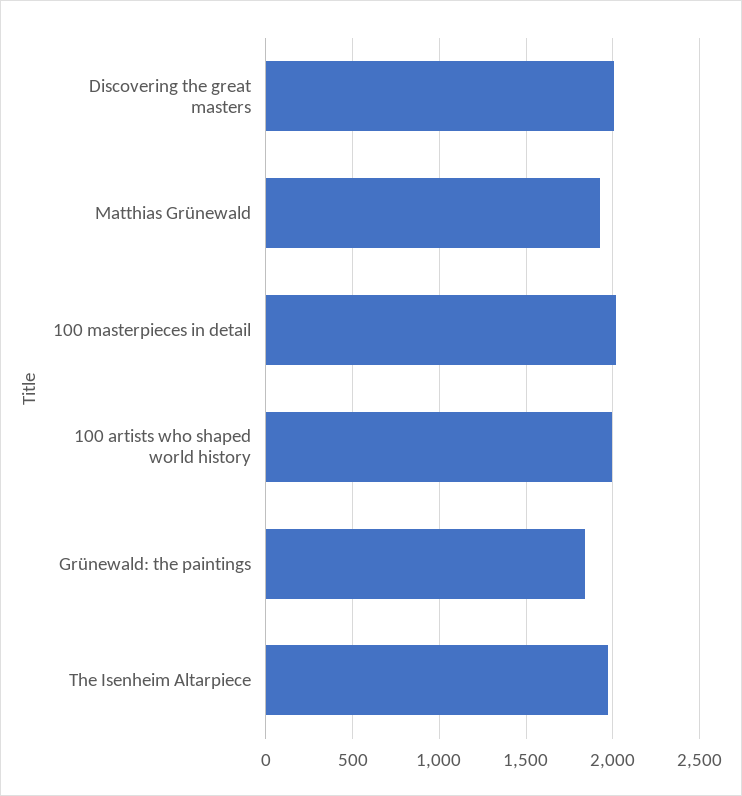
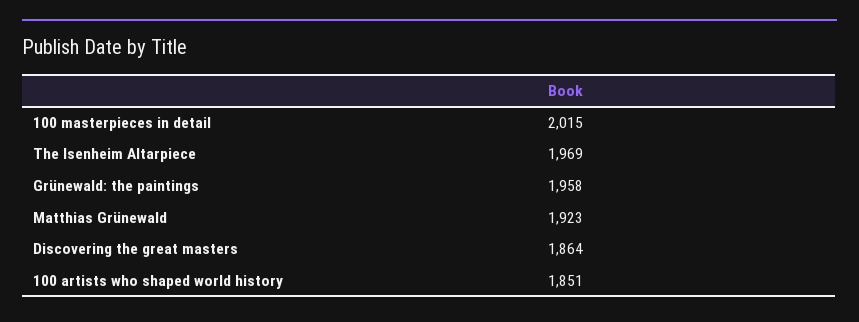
  {
-   "Discovering the great masters": 2000,
+   "Discovering the great masters": 1864,
    "Matthias Grünewald": 1923,
    "100 masterpieces in detail": 2015,
-   "100 artists who shaped world history": 2000,
+   "100 artists who shaped world history": 1851,
-   "Grünewald: the paintings": 1850,
+   "Grünewald: the paintings": 1958,
    "The Isenheim Altarpiece": 1969
  }

